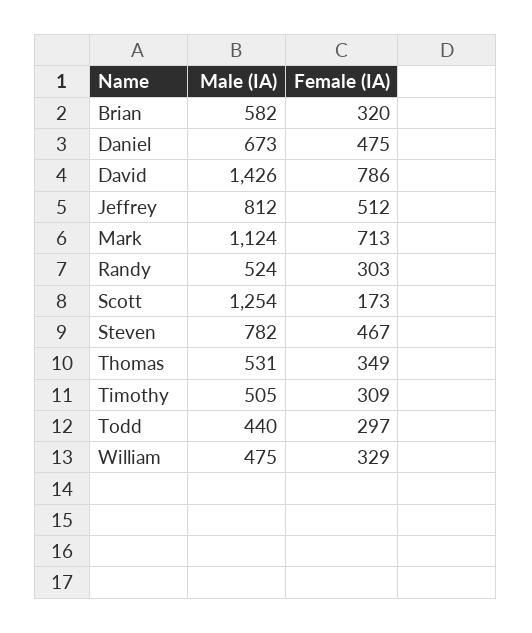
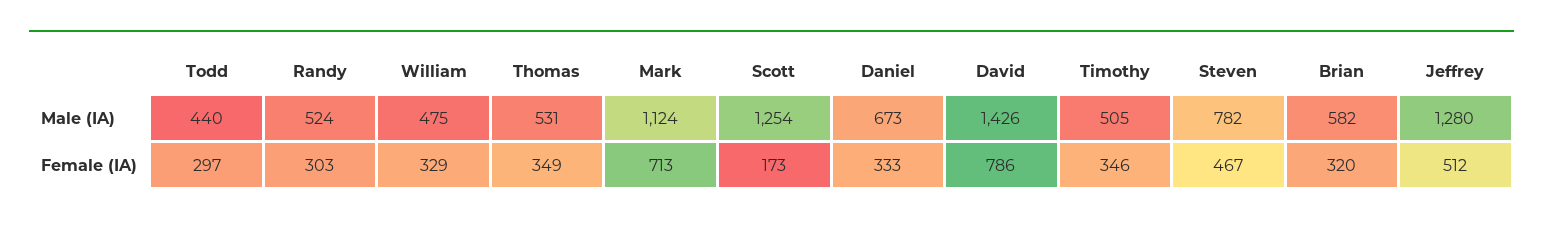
  {
    "Male (IA)": {
      "Brian": 582,
      "Daniel": 673,
      "David": 1426,
-     "Jeffrey": 812,
+     "Jeffrey": 1280,
      "Mark": 1124,
      "Randy": 524,
      "Scott": 1254,
      "Steven": 782,
      "Thomas": 531,
      "Timothy": 505,
      "Todd": 440,
      "William": 475
    },
    "Female (IA)": {
      "Brian": 320,
-     "Daniel": 475,
+     "Daniel": 333,
      "David": 786,
      "Jeffrey": 512,
      "Mark": 713,
      "Randy": 303,
      "Scott": 173,
      "Steven": 467,
      "Thomas": 349,
-     "Timothy": 309,
+     "Timothy": 346,
      "Todd": 297,
      "William": 329
    }
  }

